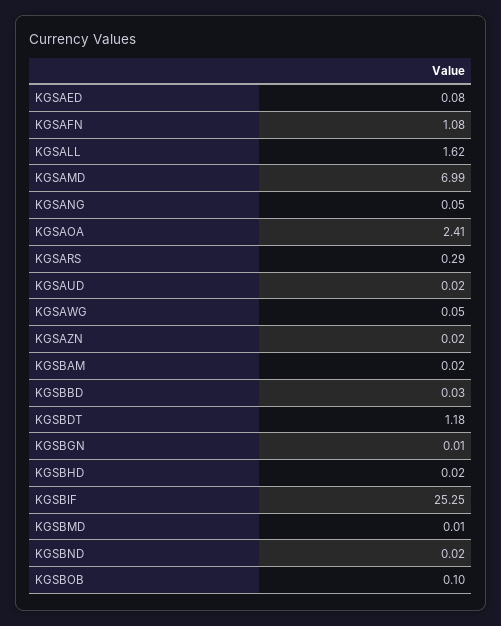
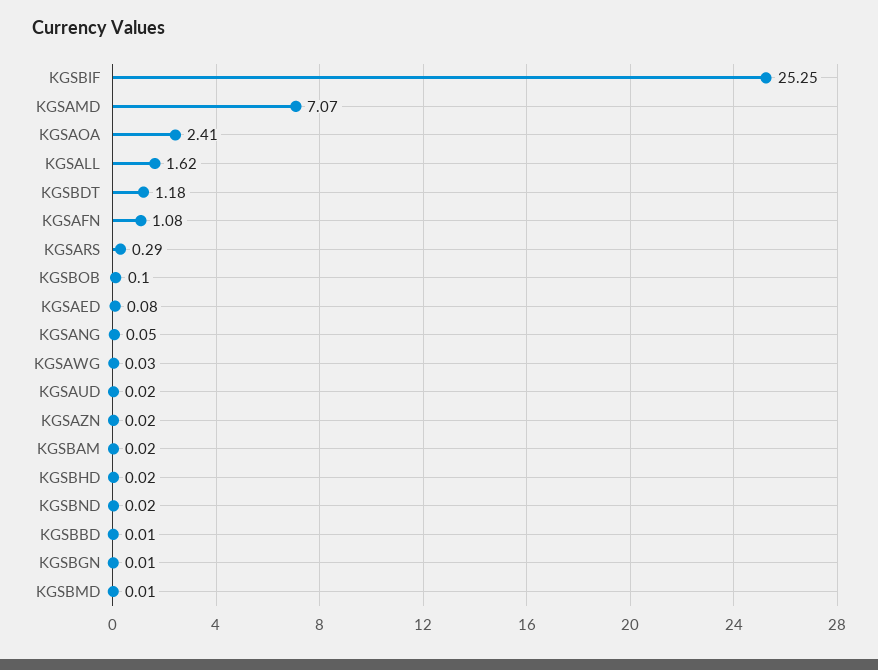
  {
    "KGSAED": 0.08,
    "KGSAFN": 1.08,
    "KGSALL": 1.62,
-   "KGSAMD": 6.99,
+   "KGSAMD": 7.07,
    "KGSANG": 0.05,
    "KGSAOA": 2.41,
    "KGSARS": 0.29,
    "KGSAUD": 0.02,
-   "KGSAWG": 0.05,
+   "KGSAWG": 0.03,
    "KGSAZN": 0.02,
    "KGSBAM": 0.02,
-   "KGSBBD": 0.03,
+   "KGSBBD": 0.01,
    "KGSBDT": 1.18,
    "KGSBGN": 0.01,
    "KGSBHD": 0.02,
    "KGSBIF": 25.25,
    "KGSBMD": 0.01,
    "KGSBND": 0.02,
    "KGSBOB": 0.1
  }

